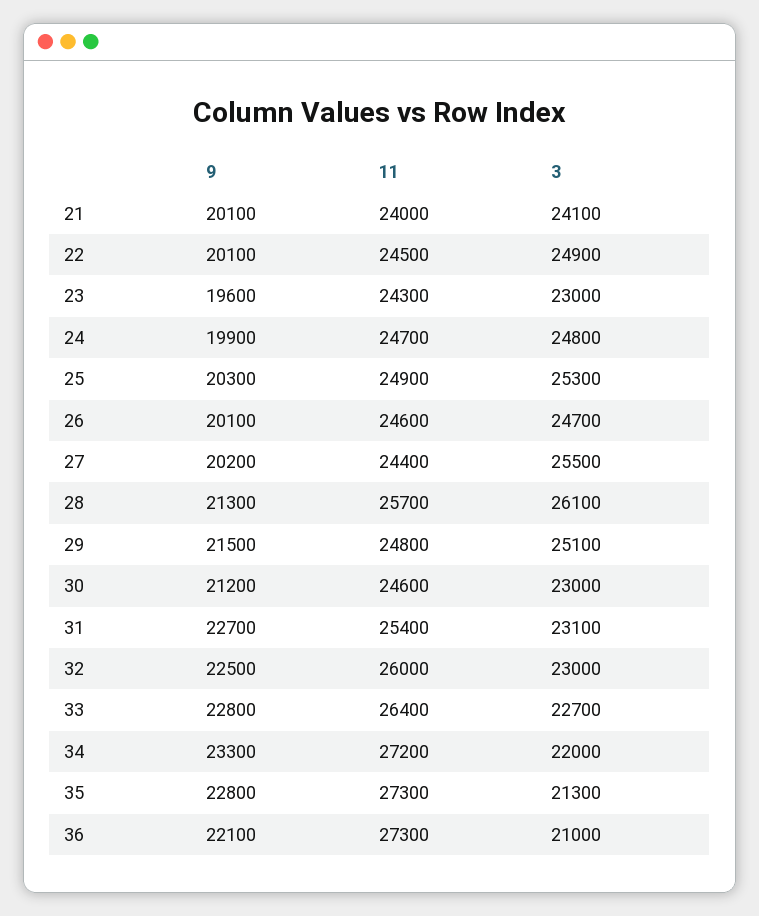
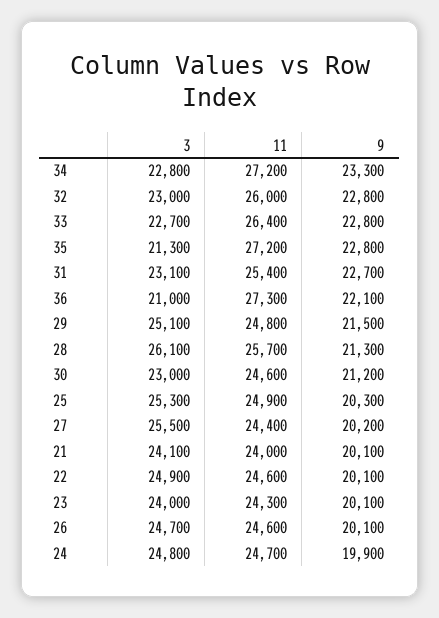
  {
    "9": {
      "21": 20100,
      "22": 20100,
-     "23": 19600,
+     "23": 20100,
      "24": 19900,
      "25": 20300,
      "26": 20100,
      "27": 20200,
      "28": 21300,
      "29": 21500,
      "30": 21200,
      "31": 22700,
-     "32": 22500,
+     "32": 22800,
      "33": 22800,
      "34": 23300,
      "35": 22800,
      "36": 22100
    },
    "11": {
      "21": 24000,
-     "22": 24500,
+     "22": 24600,
      "23": 24300,
      "24": 24700,
      "25": 24900,
      "26": 24600,
      "27": 24400,
      "28": 25700,
      "29": 24800,
      "30": 24600,
      "31": 25400,
      "32": 26000,
      "33": 26400,
      "34": 27200,
-     "35": 27300,
+     "35": 27200,
      "36": 27300
    },
    "3": {
      "21": 24100,
      "22": 24900,
-     "23": 23000,
+     "23": 24000,
      "24": 24800,
      "25": 25300,
      "26": 24700,
      "27": 25500,
      "28": 26100,
      "29": 25100,
      "30": 23000,
      "31": 23100,
      "32": 23000,
      "33": 22700,
-     "34": 22000,
+     "34": 22800,
      "35": 21300,
      "36": 21000
    }
  }

